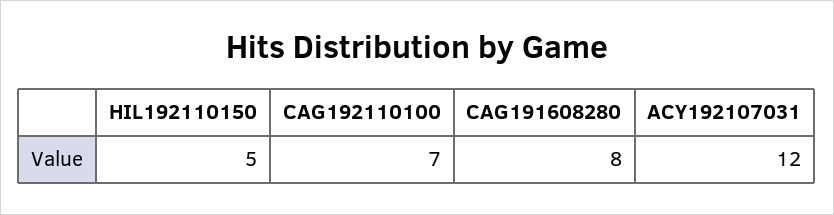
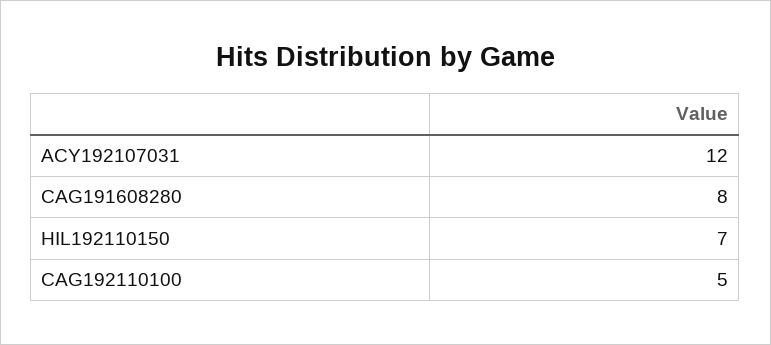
  {
-   "HIL192110150": 5,
+   "HIL192110150": 7,
-   "CAG192110100": 7,
+   "CAG192110100": 5,
    "CAG191608280": 8,
    "ACY192107031": 12
  }

